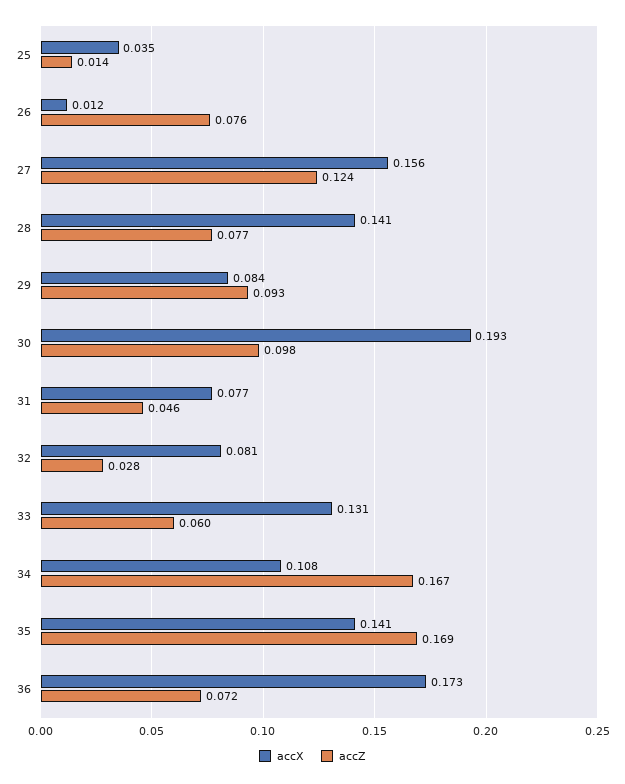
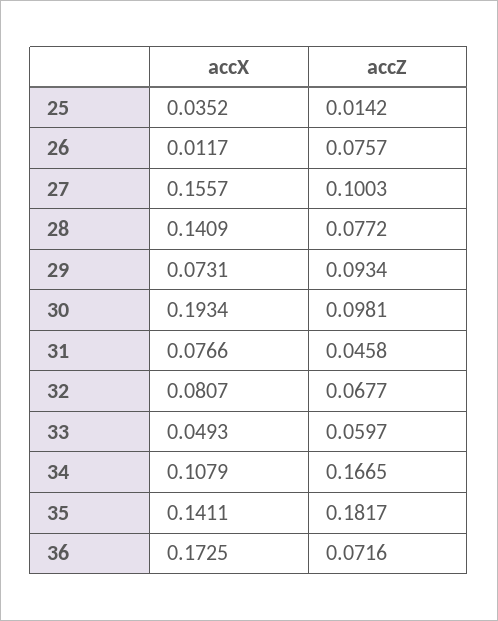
  {
    "accX": {
      "25": 0.0352,
      "26": 0.0117,
      "27": 0.1557,
      "28": 0.1409,
-     "29": 0.084,
+     "29": 0.0731,
      "30": 0.1934,
      "31": 0.0766,
      "32": 0.0807,
-     "33": 0.131,
+     "33": 0.0493,
      "34": 0.1079,
      "35": 0.1411,
      "36": 0.1725
    },
    "accZ": {
      "25": 0.0142,
      "26": 0.0757,
-     "27": 0.124,
+     "27": 0.1003,
      "28": 0.0772,
      "29": 0.0934,
      "30": 0.0981,
      "31": 0.0458,
-     "32": 0.028,
+     "32": 0.0677,
      "33": 0.0597,
      "34": 0.1665,
-     "35": 0.169,
+     "35": 0.1817,
      "36": 0.0716
    }
  }

